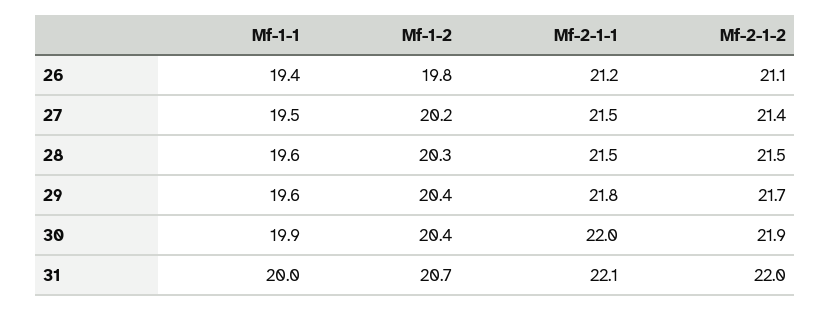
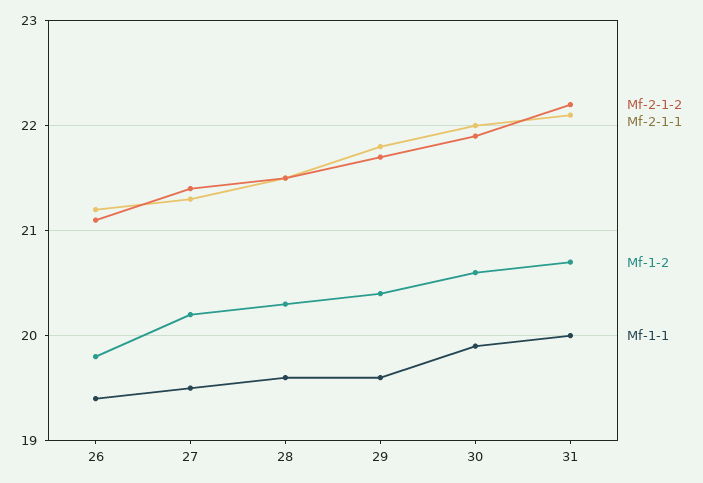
  {
    "Mf-1-1": {
      "26": 19.4,
      "27": 19.5,
      "28": 19.6,
      "29": 19.6,
      "30": 19.9,
      "31": 20
    },
    "Mf-1-2": {
      "26": 19.8,
      "27": 20.2,
      "28": 20.3,
      "29": 20.4,
-     "30": 20.4,
+     "30": 20.6,
      "31": 20.7
    },
    "Mf-2-1-1": {
      "26": 21.2,
-     "27": 21.5,
+     "27": 21.3,
      "28": 21.5,
      "29": 21.8,
      "30": 22,
      "31": 22.1
    },
    "Mf-2-1-2": {
      "26": 21.1,
      "27": 21.4,
      "28": 21.5,
      "29": 21.7,
      "30": 21.9,
-     "31": 22
+     "31": 22.2
    }
  }

